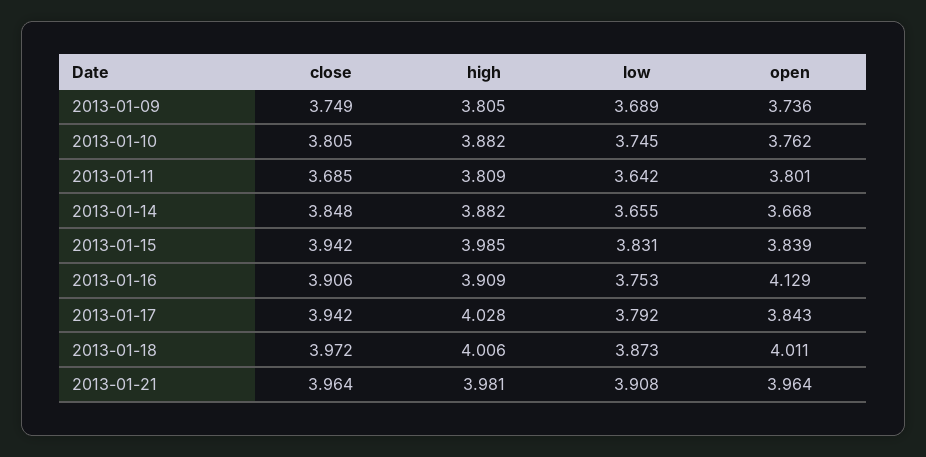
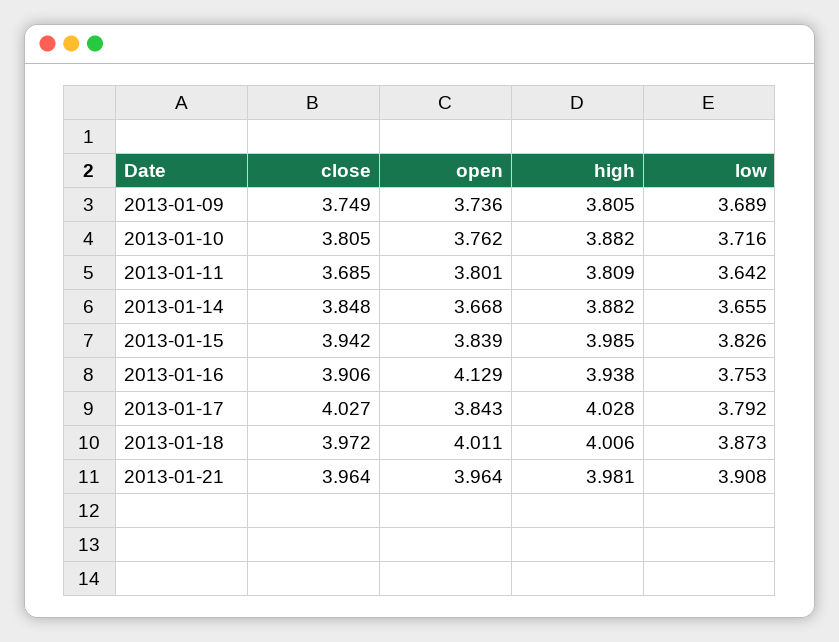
  {
    "close": {
      "2013-01-09": 3.749,
      "2013-01-10": 3.805,
      "2013-01-11": 3.685,
      "2013-01-14": 3.848,
      "2013-01-15": 3.942,
      "2013-01-16": 3.906,
-     "2013-01-17": 3.942,
+     "2013-01-17": 4.027,
      "2013-01-18": 3.972,
      "2013-01-21": 3.964
    },
    "high": {
      "2013-01-09": 3.805,
      "2013-01-10": 3.882,
      "2013-01-11": 3.809,
      "2013-01-14": 3.882,
      "2013-01-15": 3.985,
-     "2013-01-16": 3.909,
+     "2013-01-16": 3.938,
      "2013-01-17": 4.028,
      "2013-01-18": 4.006,
      "2013-01-21": 3.981
    },
    "low": {
      "2013-01-09": 3.689,
-     "2013-01-10": 3.745,
+     "2013-01-10": 3.716,
      "2013-01-11": 3.642,
      "2013-01-14": 3.655,
-     "2013-01-15": 3.831,
+     "2013-01-15": 3.826,
      "2013-01-16": 3.753,
      "2013-01-17": 3.792,
      "2013-01-18": 3.873,
      "2013-01-21": 3.908
    },
    "open": {
      "2013-01-09": 3.736,
      "2013-01-10": 3.762,
      "2013-01-11": 3.801,
      "2013-01-14": 3.668,
      "2013-01-15": 3.839,
      "2013-01-16": 4.129,
      "2013-01-17": 3.843,
      "2013-01-18": 4.011,
      "2013-01-21": 3.964
    }
  }

